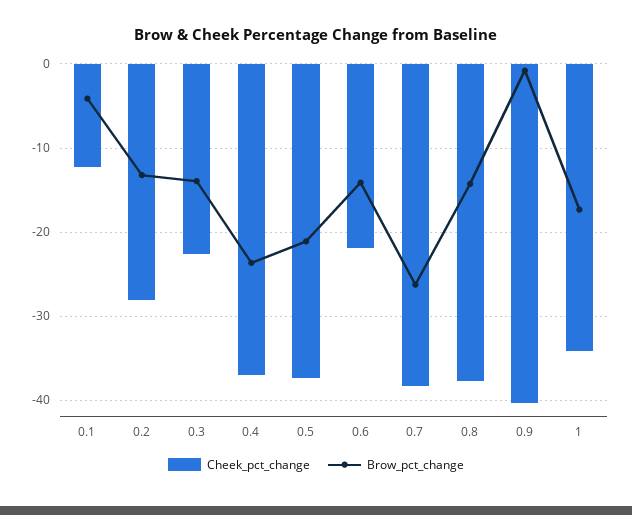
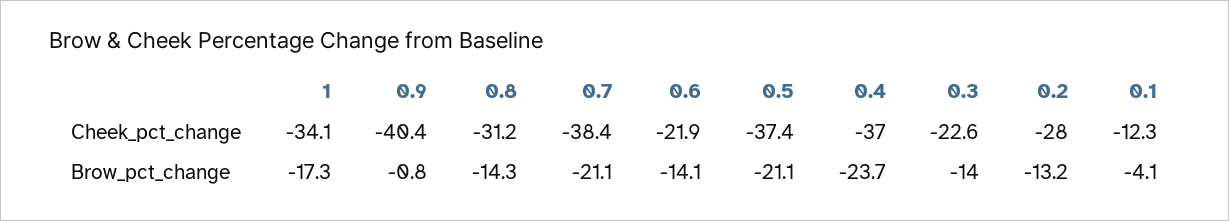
  {
    "Cheek_pct_change": {
      "0.1": -12.3,
      "0.2": -28,
      "0.3": -22.6,
      "0.4": -37,
      "0.5": -37.4,
      "0.6": -21.9,
      "0.7": -38.4,
-     "0.8": -38,
+     "0.8": -31.2,
      "0.9": -40.4,
      "1": -34.1
    },
    "Brow_pct_change": {
      "0.1": -4.1,
      "0.2": -13.2,
      "0.3": -14,
      "0.4": -23.7,
      "0.5": -21.1,
      "0.6": -14.1,
-     "0.7": -26,
+     "0.7": -21.1,
      "0.8": -14.3,
      "0.9": -0.8,
      "1": -17.3
    }
  }

